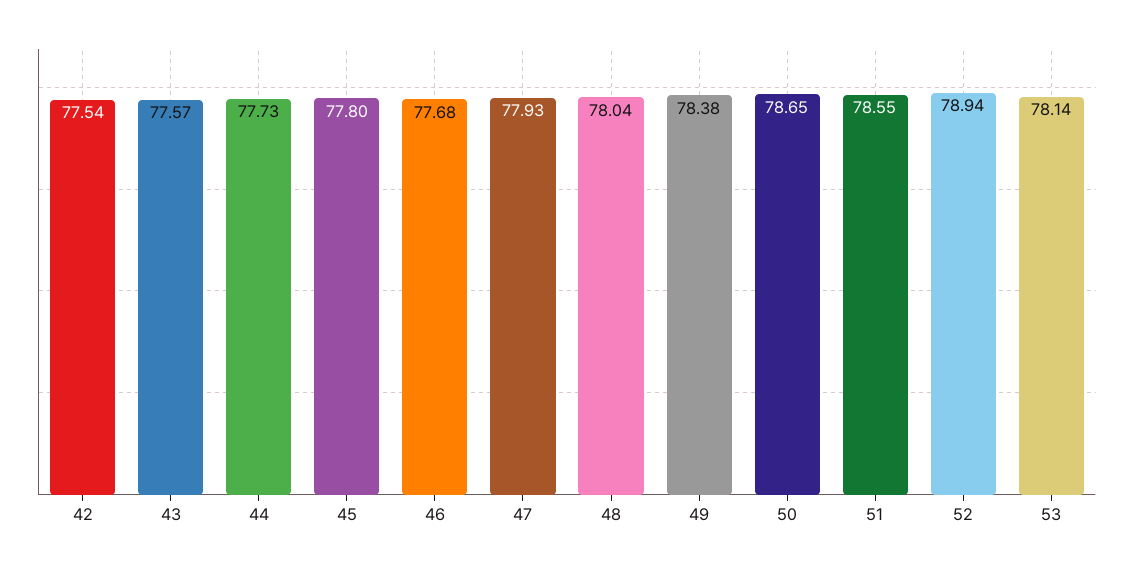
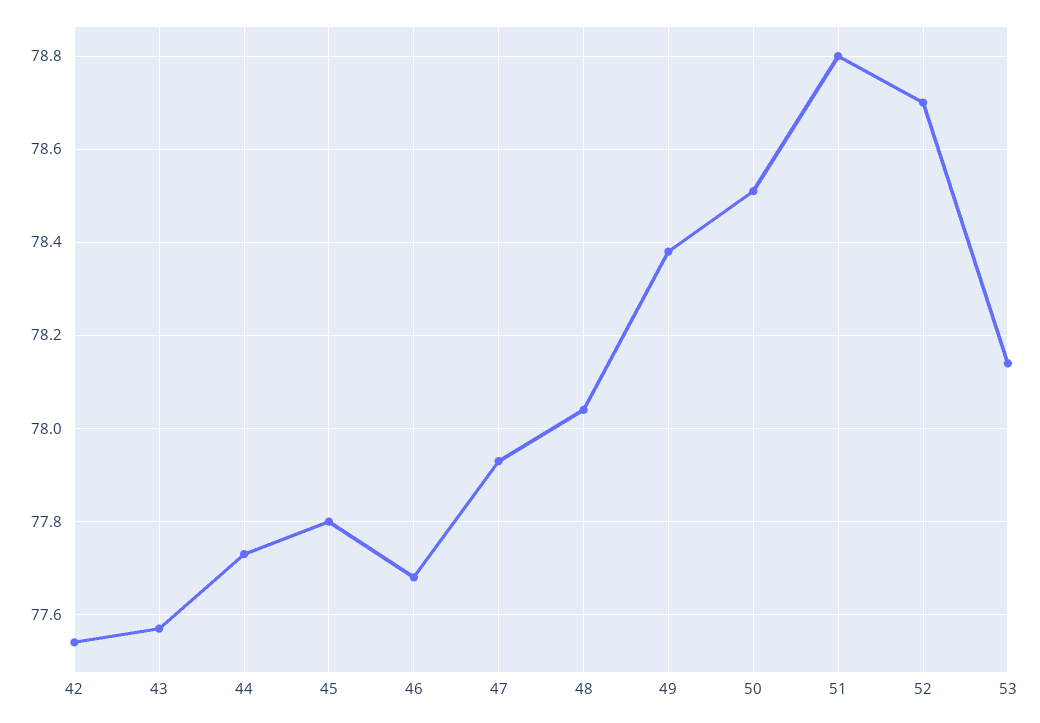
  {
    "42": 77.54,
    "43": 77.57,
    "44": 77.73,
    "45": 77.8,
    "46": 77.68,
    "47": 77.93,
    "48": 78.04,
    "49": 78.38,
-   "50": 78.65,
+   "50": 78.5,
-   "51": 78.55,
+   "51": 78.8,
-   "52": 78.94,
+   "52": 78.7,
    "53": 78.14
  }

